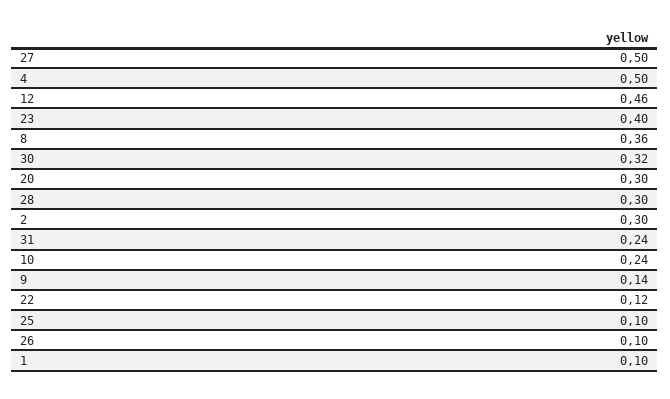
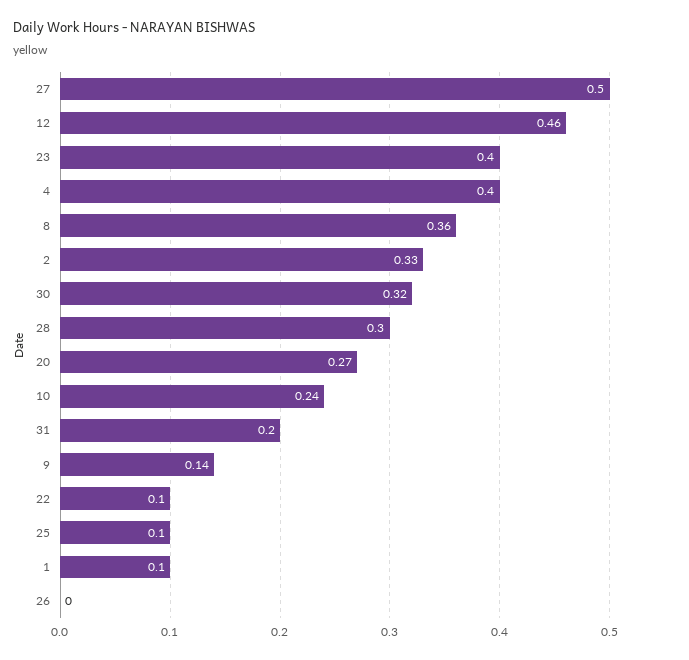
  {
    "27": 0.5,
-   "4": 0.5,
+   "4": 0.4,
    "12": 0.46,
    "23": 0.4,
    "8": 0.36,
    "30": 0.32,
-   "20": 0.3,
+   "20": 0.27,
    "28": 0.3,
-   "2": 0.3,
+   "2": 0.33,
-   "31": 0.24,
+   "31": 0.2,
    "10": 0.24,
    "9": 0.14,
-   "22": 0.12,
+   "22": 0.1,
    "25": 0.1,
-   "26": 0.1,
+   "26": 0,
    "1": 0.1
  }

